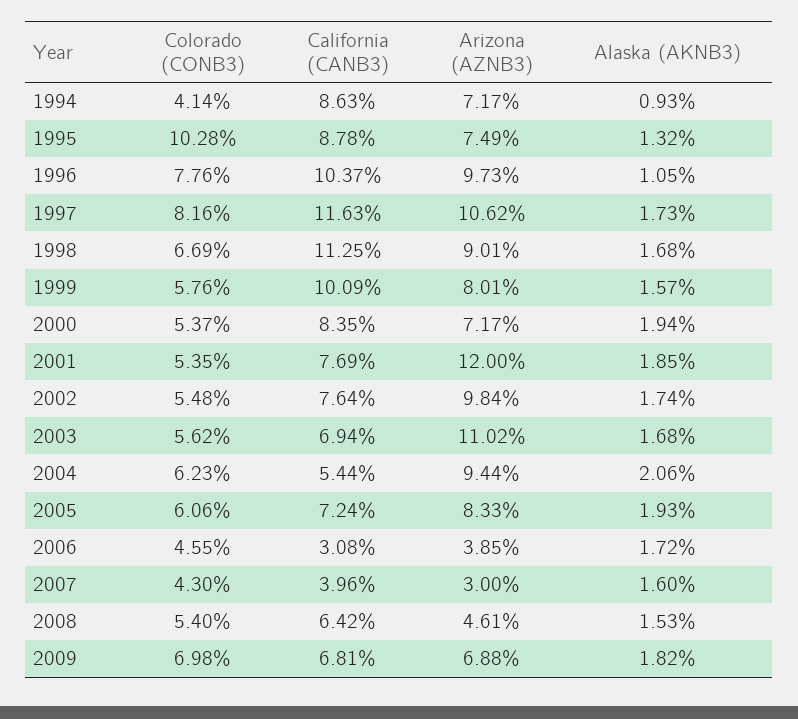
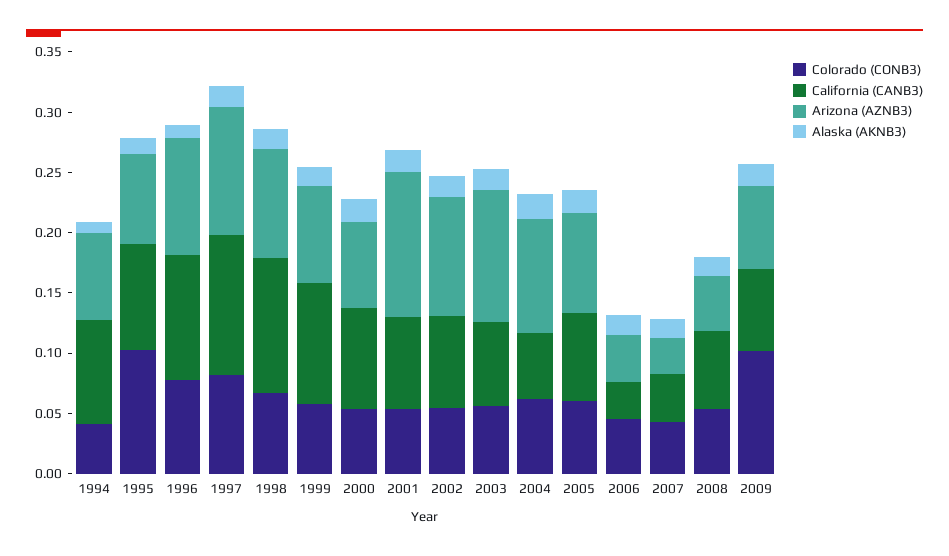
  {
    "Colorado (CONB3)": {
      "1994": 0.0414,
      "1995": 0.1028,
      "1996": 0.0776,
      "1997": 0.0816,
      "1998": 0.0669,
      "1999": 0.0576,
      "2000": 0.0537,
      "2001": 0.0535,
      "2002": 0.0548,
      "2003": 0.0562,
      "2004": 0.0623,
      "2005": 0.0606,
      "2006": 0.0455,
      "2007": 0.043,
      "2008": 0.054,
-     "2009": 0.0698
+     "2009": 0.1
    },
    "California (CANB3)": {
      "1994": 0.0863,
      "1995": 0.0878,
      "1996": 0.1037,
      "1997": 0.1163,
      "1998": 0.1125,
      "1999": 0.1009,
      "2000": 0.0835,
      "2001": 0.0769,
      "2002": 0.0764,
      "2003": 0.0694,
      "2004": 0.0544,
      "2005": 0.0724,
      "2006": 0.0308,
      "2007": 0.0396,
      "2008": 0.0642,
      "2009": 0.0681
    },
    "Arizona (AZNB3)": {
      "1994": 0.0717,
      "1995": 0.0749,
      "1996": 0.0973,
      "1997": 0.1062,
      "1998": 0.0901,
      "1999": 0.0801,
      "2000": 0.0717,
      "2001": 0.12,
      "2002": 0.0984,
      "2003": 0.1102,
      "2004": 0.0944,
      "2005": 0.0833,
      "2006": 0.0385,
      "2007": 0.03,
      "2008": 0.0461,
      "2009": 0.0688
    },
    "Alaska (AKNB3)": {
      "1994": 0.0093,
      "1995": 0.0132,
      "1996": 0.0105,
      "1997": 0.0173,
      "1998": 0.0168,
      "1999": 0.0157,
      "2000": 0.0194,
      "2001": 0.0185,
      "2002": 0.0174,
      "2003": 0.0168,
      "2004": 0.0206,
      "2005": 0.0193,
      "2006": 0.0172,
      "2007": 0.016,
      "2008": 0.0153,
      "2009": 0.0182
    }
  }

